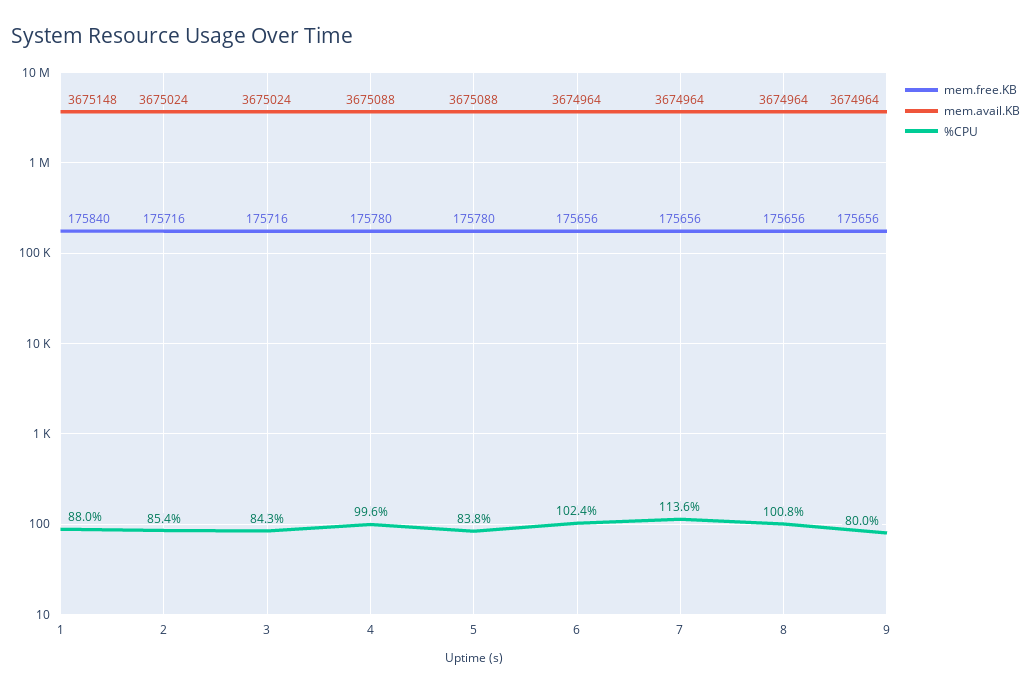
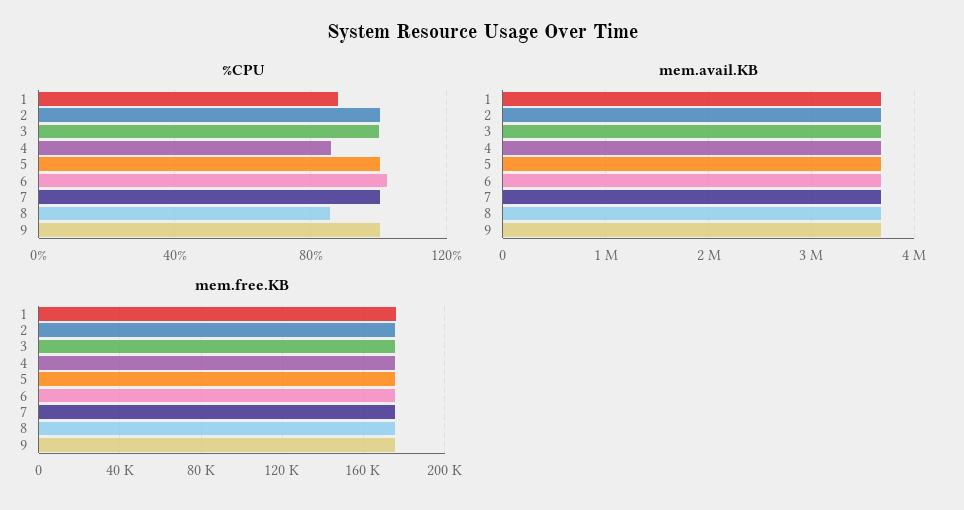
  {
    "mem.free.KB": {
      "1": 175840,
      "2": 175716,
      "3": 175716,
      "4": 175780,
      "5": 175780,
      "6": 175656,
      "7": 175656,
      "8": 175656,
      "9": 175656
    },
    "mem.avail.KB": {
      "1": 3675148,
      "2": 3675024,
      "3": 3675024,
      "4": 3675088,
      "5": 3675088,
      "6": 3674964,
      "7": 3674964,
      "8": 3674964,
      "9": 3674964
    },
    "%CPU": {
      "1": 88,
-     "2": 85.4,
+     "2": 100,
-     "3": 84.3,
+     "3": 100,
-     "4": 99.6,
+     "4": 85,
-     "5": 83.8,
+     "5": 100,
      "6": 102.4,
-     "7": 113.6,
+     "7": 100,
-     "8": 100.8,
+     "8": 85,
-     "9": 80
+     "9": 100
    }
  }

